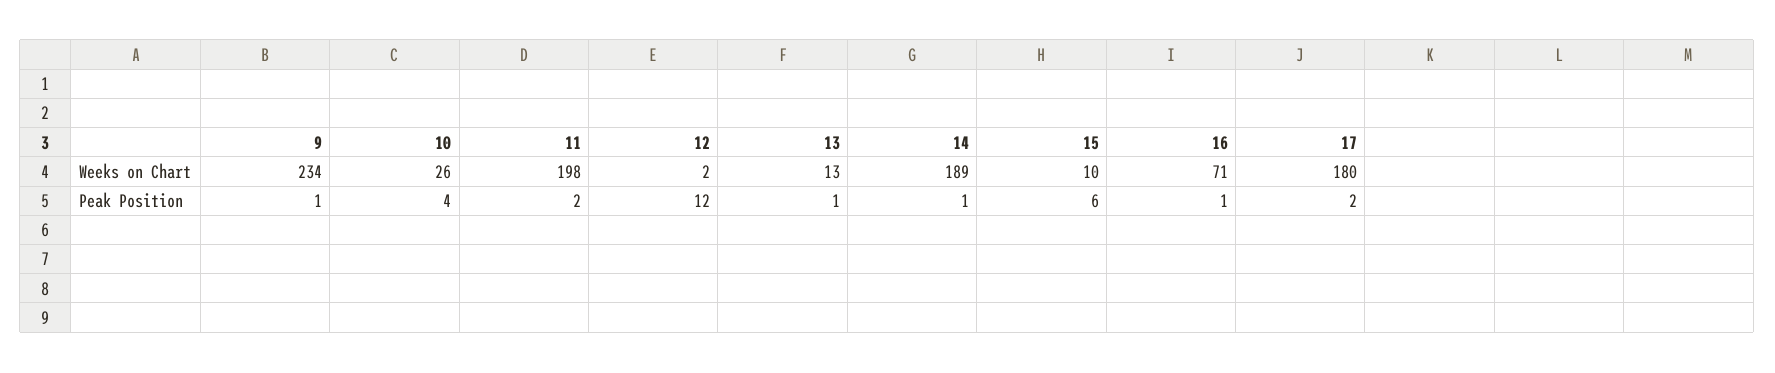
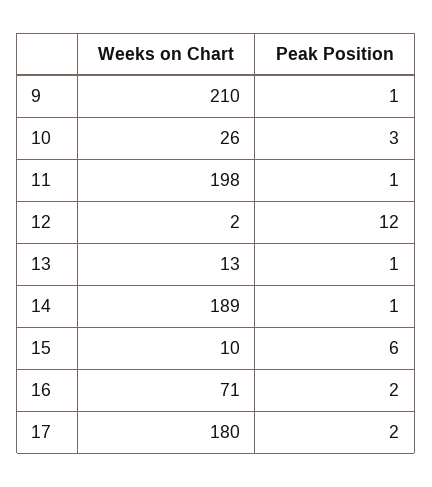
  {
    "9": {
-     "Weeks on Chart": 234,
+     "Weeks on Chart": 210,
      "Peak Position": 1
    },
    "10": {
      "Weeks on Chart": 26,
-     "Peak Position": 4
+     "Peak Position": 3
    },
    "11": {
      "Weeks on Chart": 198,
-     "Peak Position": 2
+     "Peak Position": 1
    },
    "12": {
      "Weeks on Chart": 2,
      "Peak Position": 12
    },
    "13": {
      "Weeks on Chart": 13,
      "Peak Position": 1
    },
    "14": {
      "Weeks on Chart": 189,
      "Peak Position": 1
    },
    "15": {
      "Weeks on Chart": 10,
      "Peak Position": 6
    },
    "16": {
      "Weeks on Chart": 71,
-     "Peak Position": 1
+     "Peak Position": 2
    },
    "17": {
      "Weeks on Chart": 180,
      "Peak Position": 2
    }
  }

